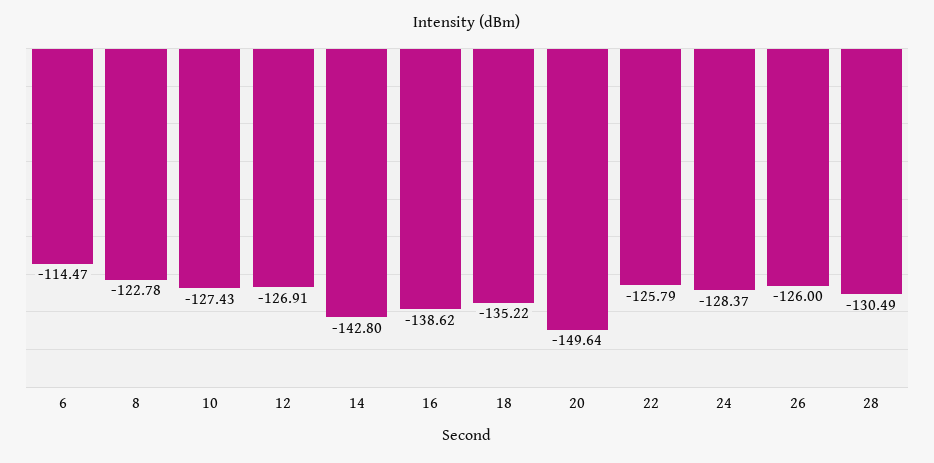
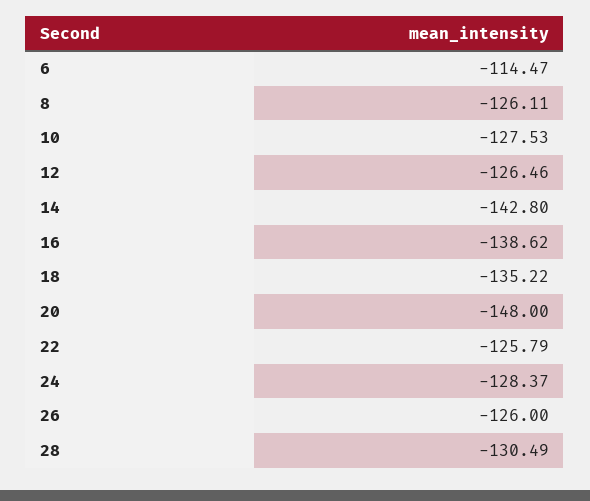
  {
    "6": -114.47,
-   "8": -122.78,
+   "8": -126.11,
-   "10": -127.43,
+   "10": -127.53,
-   "12": -126.91,
+   "12": -126.46,
    "14": -142.8,
    "16": -138.62,
    "18": -135.22,
-   "20": -149.64,
+   "20": -148,
    "22": -125.79,
    "24": -128.37,
    "26": -126,
    "28": -130.49
  }

